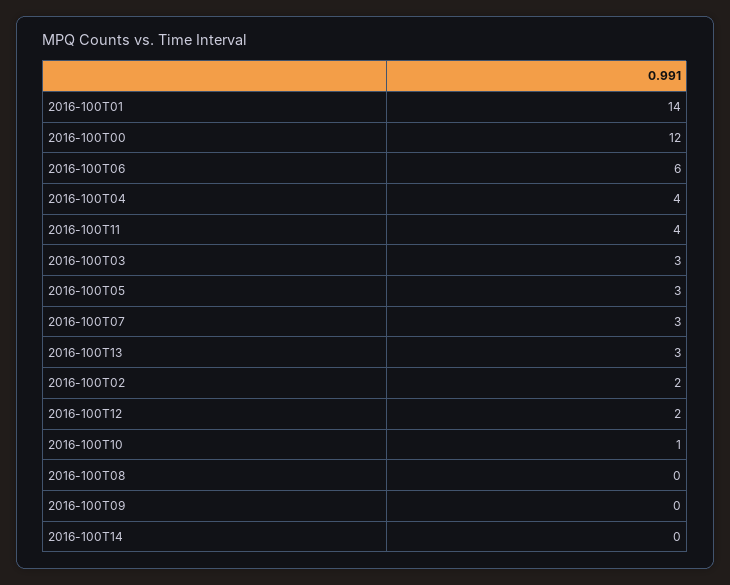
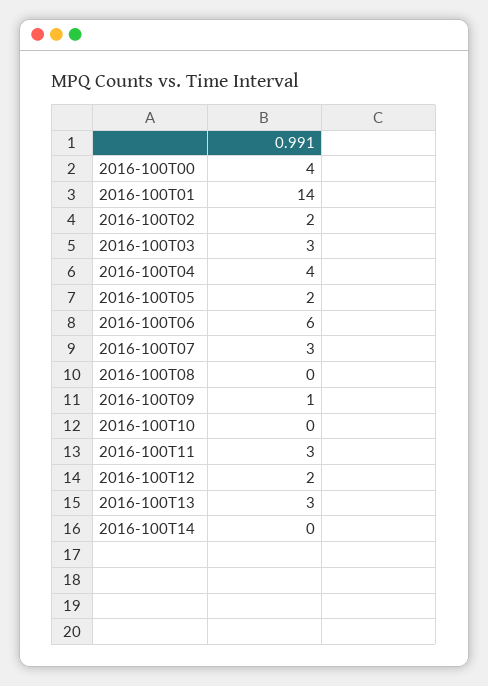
  {
    "2016-100T01": 14,
-   "2016-100T00": 12,
+   "2016-100T00": 4,
    "2016-100T06": 6,
    "2016-100T04": 4,
-   "2016-100T11": 4,
+   "2016-100T11": 3,
    "2016-100T03": 3,
-   "2016-100T05": 3,
+   "2016-100T05": 2,
    "2016-100T07": 3,
    "2016-100T13": 3,
    "2016-100T02": 2,
    "2016-100T12": 2,
-   "2016-100T10": 1,
+   "2016-100T10": 0,
    "2016-100T08": 0,
-   "2016-100T09": 0,
+   "2016-100T09": 1,
    "2016-100T14": 0
  }

